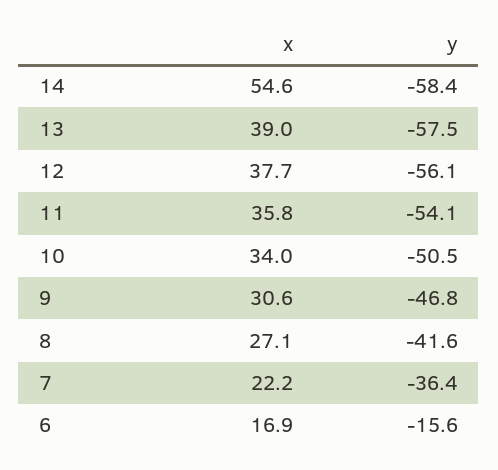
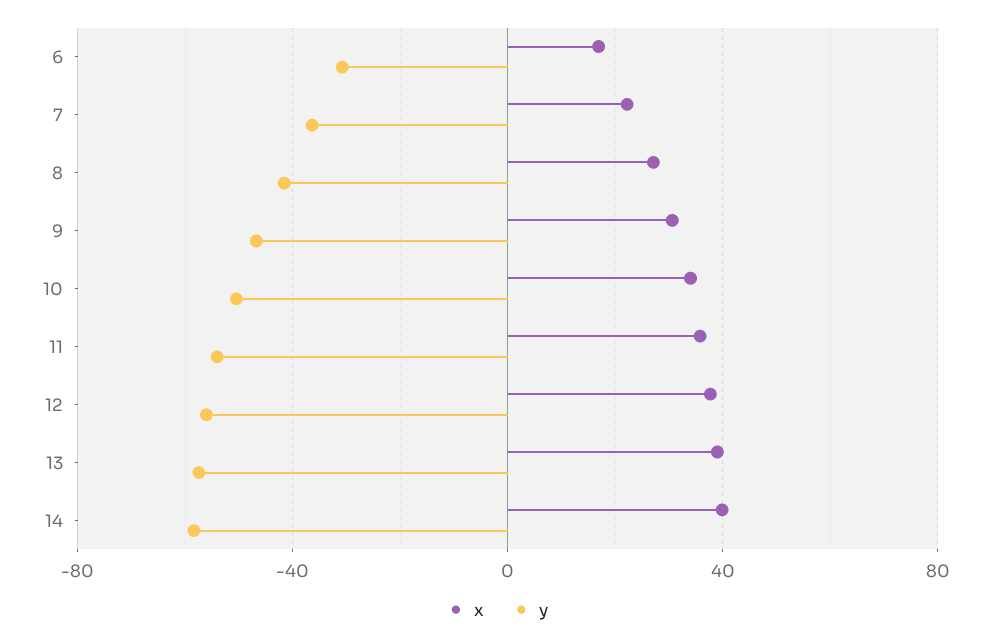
  {
    "x": {
-     "14": 54.6,
+     "14": 40,
      "13": 39,
      "12": 37.7,
      "11": 35.8,
      "10": 34,
      "9": 30.6,
      "8": 27.1,
      "7": 22.2,
      "6": 16.9
    },
    "y": {
      "14": -58.4,
      "13": -57.5,
      "12": -56.1,
      "11": -54.1,
      "10": -50.5,
      "9": -46.8,
      "8": -41.6,
      "7": -36.4,
-     "6": -15.6
+     "6": -30
    }
  }

